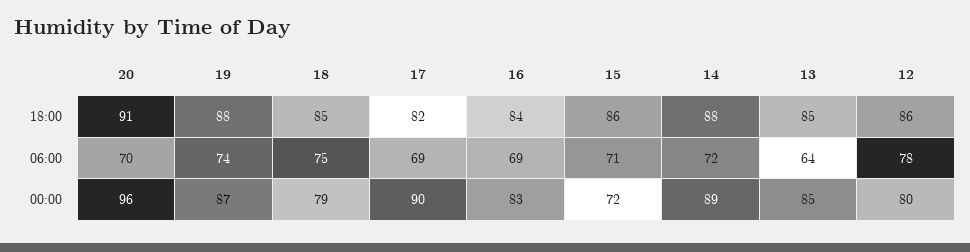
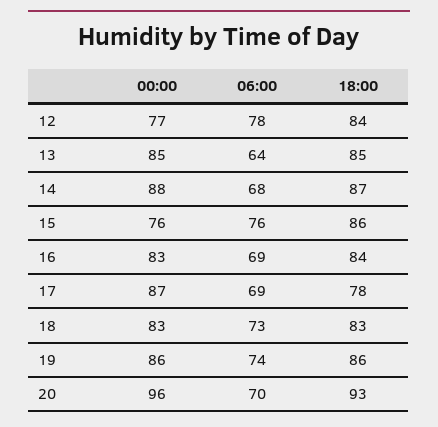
  {
    "20": {
-     "18:00": 91,
+     "18:00": 93,
      "06:00": 70,
      "00:00": 96
    },
    "19": {
-     "18:00": 88,
+     "18:00": 86,
      "06:00": 74,
-     "00:00": 87
+     "00:00": 86
    },
    "18": {
-     "18:00": 85,
+     "18:00": 83,
-     "06:00": 75,
+     "06:00": 73,
-     "00:00": 79
+     "00:00": 83
    },
    "17": {
-     "18:00": 82,
+     "18:00": 78,
      "06:00": 69,
-     "00:00": 90
+     "00:00": 87
    },
    "16": {
      "18:00": 84,
      "06:00": 69,
      "00:00": 83
    },
    "15": {
      "18:00": 86,
-     "06:00": 71,
+     "06:00": 76,
-     "00:00": 72
+     "00:00": 76
    },
    "14": {
-     "18:00": 88,
+     "18:00": 87,
-     "06:00": 72,
+     "06:00": 68,
-     "00:00": 89
+     "00:00": 88
    },
    "13": {
      "18:00": 85,
      "06:00": 64,
      "00:00": 85
    },
    "12": {
-     "18:00": 86,
+     "18:00": 84,
      "06:00": 78,
-     "00:00": 80
+     "00:00": 77
    }
  }

